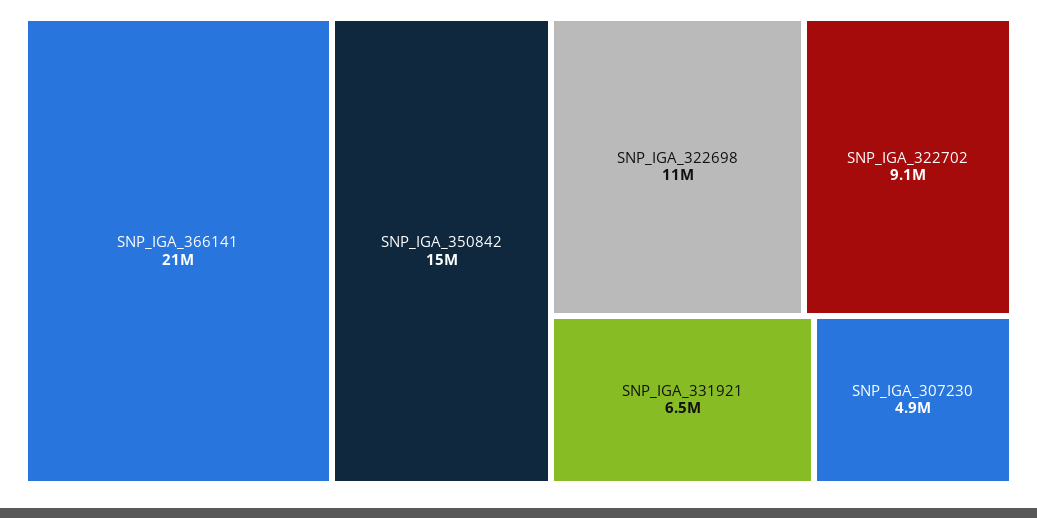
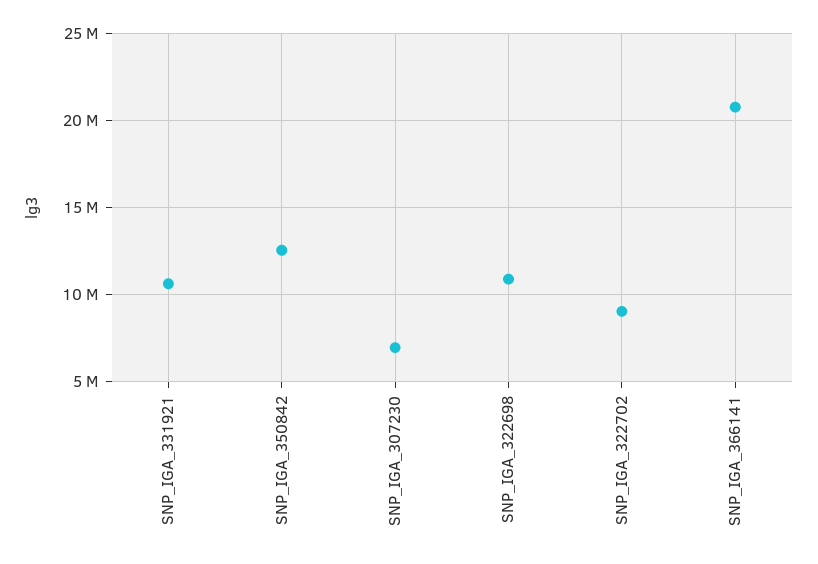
  {
    "SNP_IGA_366141": 21000000,
-   "SNP_IGA_350842": 15000000,
+   "SNP_IGA_350842": 12500000,
    "SNP_IGA_322698": 11000000,
    "SNP_IGA_322702": 9100000,
-   "SNP_IGA_331921": 6500000,
+   "SNP_IGA_331921": 10500000,
-   "SNP_IGA_307230": 4900000
+   "SNP_IGA_307230": 7000000
  }

